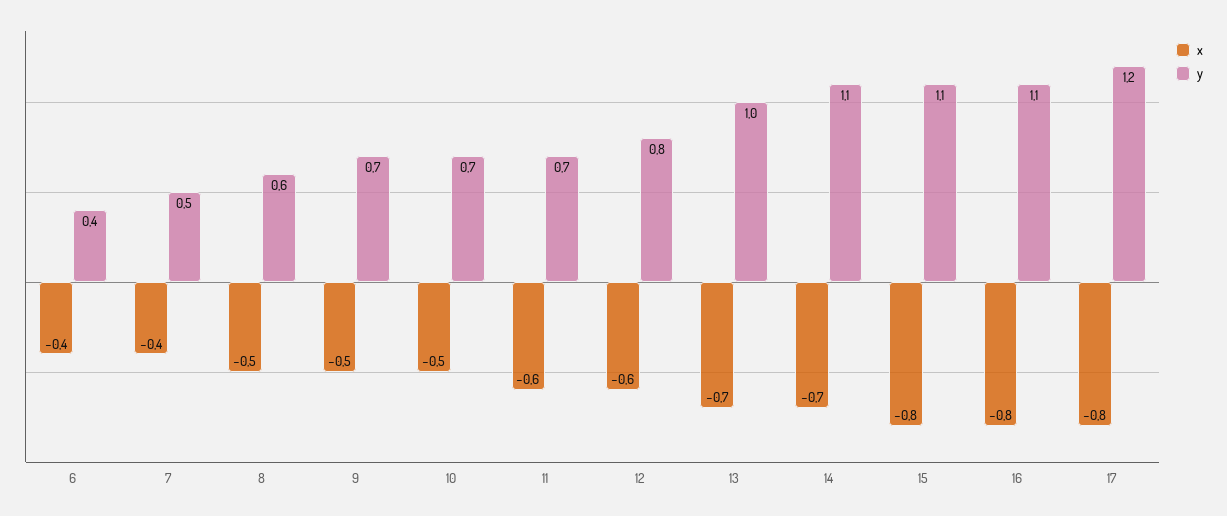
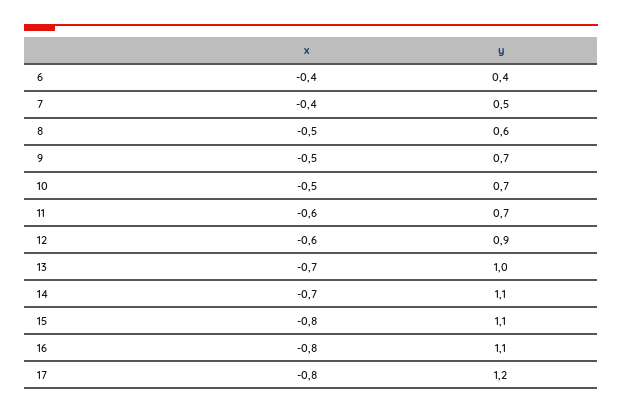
  {
    "x": {
      "6": -0.4,
      "7": -0.4,
      "8": -0.5,
      "9": -0.5,
      "10": -0.5,
      "11": -0.6,
      "12": -0.6,
      "13": -0.7,
      "14": -0.7,
      "15": -0.8,
      "16": -0.8,
      "17": -0.8
    },
    "y": {
      "6": 0.4,
      "7": 0.5,
      "8": 0.6,
      "9": 0.7,
      "10": 0.7,
      "11": 0.7,
-     "12": 0.8,
+     "12": 0.9,
      "13": 1,
      "14": 1.1,
      "15": 1.1,
      "16": 1.1,
      "17": 1.2
    }
  }

